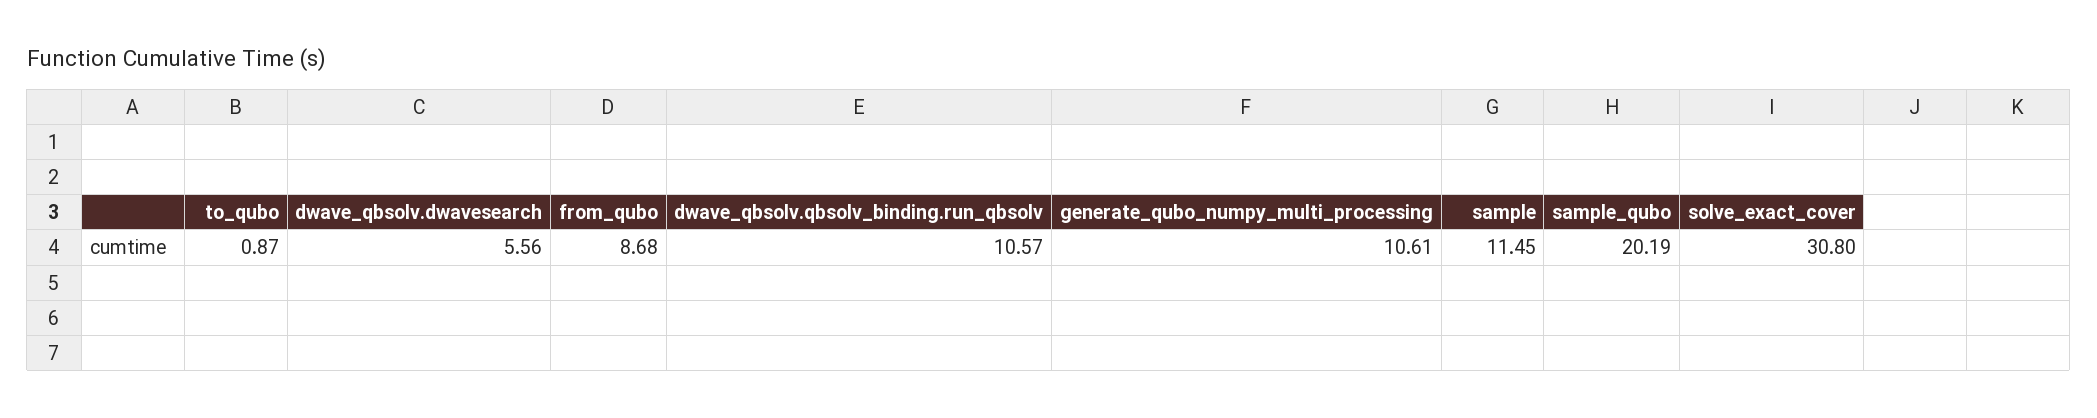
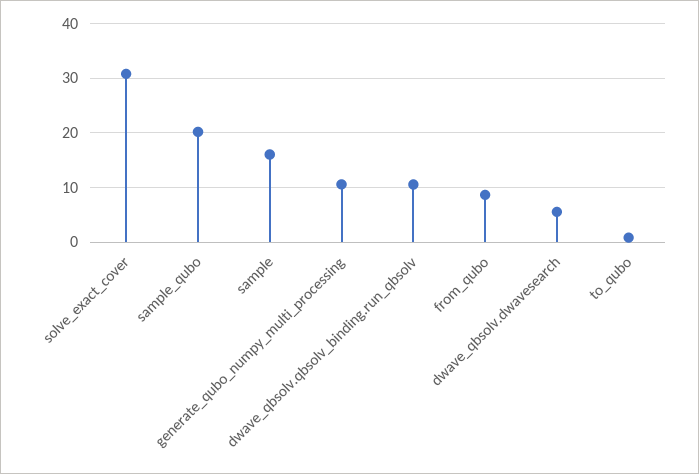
  {
    "to_qubo": 0.87,
    "dwave_qbsolv.dwavesearch": 5.56,
    "from_qubo": 8.68,
    "dwave_qbsolv.qbsolv_binding.run_qbsolv": 10.57,
    "generate_qubo_numpy_multi_processing": 10.61,
-   "sample": 11.45,
+   "sample": 16,
    "sample_qubo": 20.19,
    "solve_exact_cover": 30.8
  }

